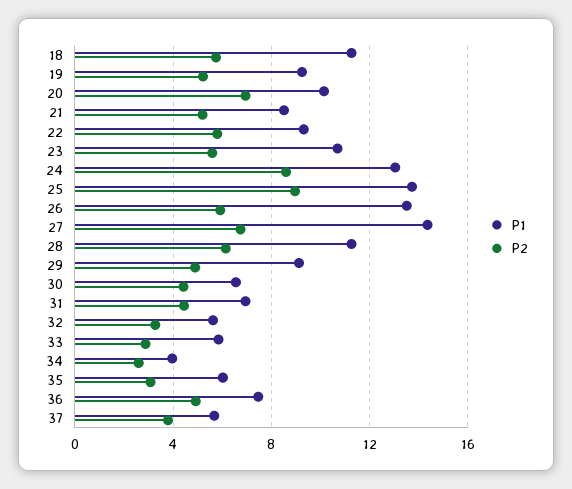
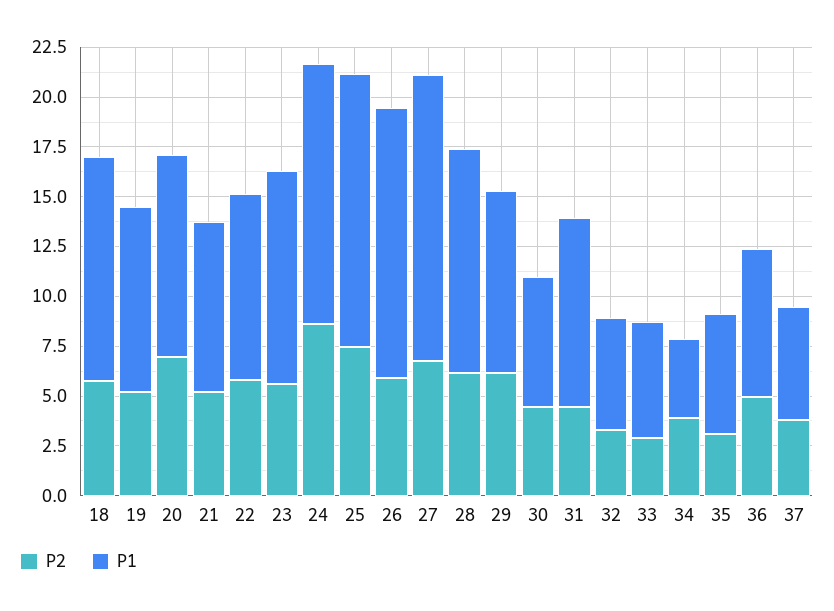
  {
    "P1": {
      "18": 11.5,
      "19": 9.5,
      "20": 10,
      "21": 8.5,
      "22": 9.5,
      "23": 10.5,
      "24": 13,
      "25": 13.5,
      "26": 13.5,
      "27": 14.5,
      "28": 11.5,
      "29": 9,
      "30": 6.5,
-     "31": 7,
+     "31": 9.5,
      "32": 5.5,
      "33": 6,
      "34": 4,
      "35": 6,
      "36": 7.5,
      "37": 5.5
    },
    "P2": {
      "18": 6,
      "19": 5,
      "20": 7,
      "21": 5,
      "22": 6,
      "23": 5.5,
      "24": 8.5,
-     "25": 9,
+     "25": 7.5,
      "26": 6,
      "27": 7,
      "28": 6,
-     "29": 5,
+     "29": 6,
      "30": 4.5,
      "31": 4.5,
      "32": 3.5,
      "33": 3,
-     "34": 2.5,
+     "34": 4,
      "35": 3,
      "36": 5,
      "37": 4
    }
  }

